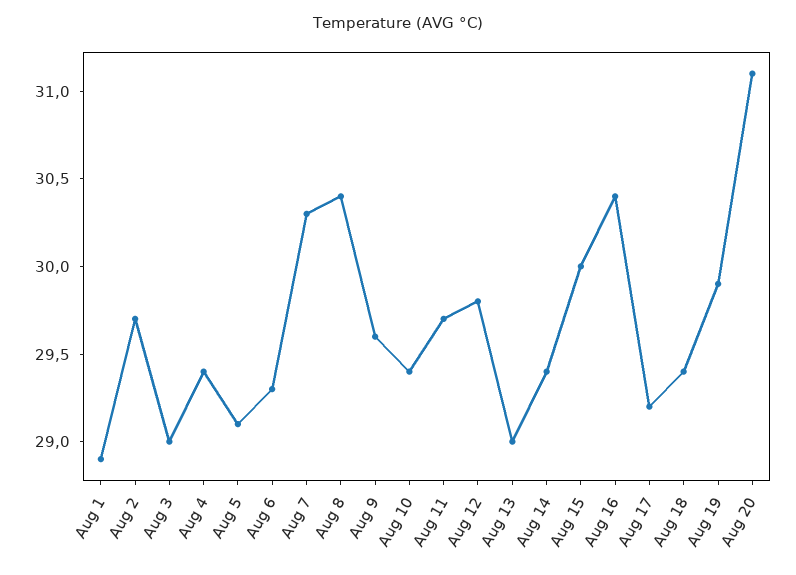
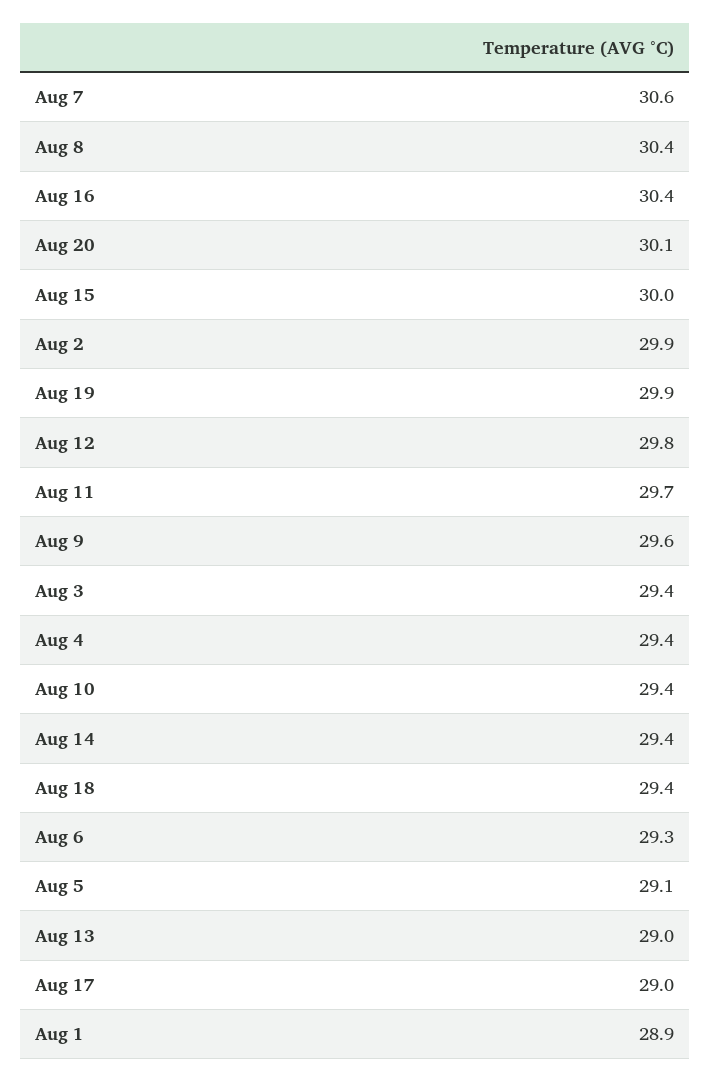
  {
    "Aug 1": 28.9,
-   "Aug 2": 29.7,
+   "Aug 2": 29.9,
-   "Aug 3": 29,
+   "Aug 3": 29.4,
    "Aug 4": 29.4,
    "Aug 5": 29.1,
    "Aug 6": 29.3,
-   "Aug 7": 30.3,
+   "Aug 7": 30.6,
    "Aug 8": 30.4,
    "Aug 9": 29.6,
    "Aug 10": 29.4,
    "Aug 11": 29.7,
    "Aug 12": 29.8,
    "Aug 13": 29,
    "Aug 14": 29.4,
    "Aug 15": 30,
    "Aug 16": 30.4,
-   "Aug 17": 29.2,
+   "Aug 17": 29,
    "Aug 18": 29.4,
    "Aug 19": 29.9,
-   "Aug 20": 31.1
+   "Aug 20": 30.1
  }

